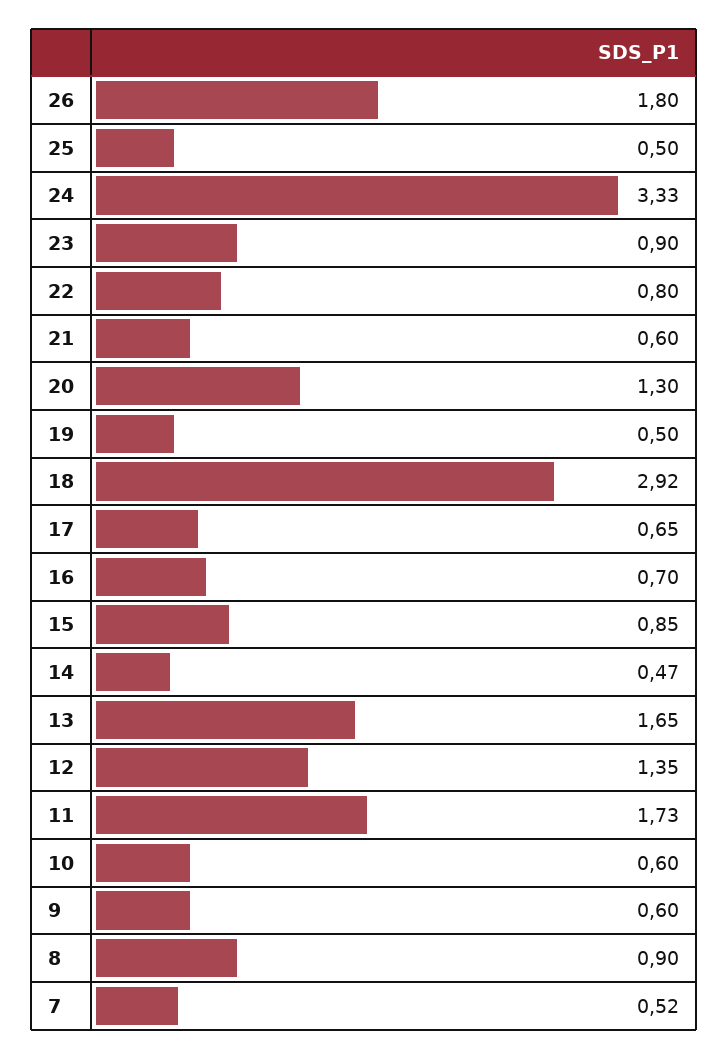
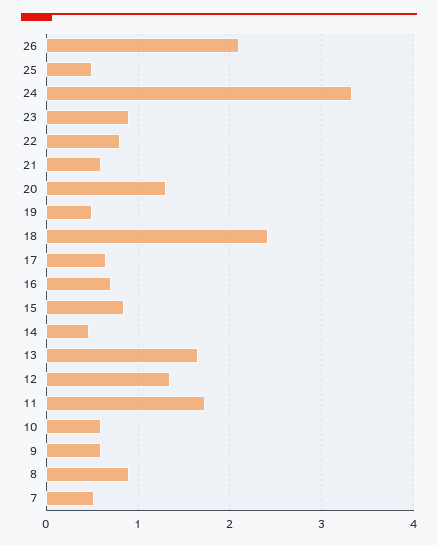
  {
-   "26": 1.8,
+   "26": 2.1,
    "25": 0.5,
    "24": 3.33,
    "23": 0.9,
    "22": 0.8,
    "21": 0.6,
    "20": 1.3,
    "19": 0.5,
-   "18": 2.92,
+   "18": 2.4,
    "17": 0.65,
    "16": 0.7,
    "15": 0.85,
    "14": 0.47,
    "13": 1.65,
    "12": 1.35,
    "11": 1.73,
    "10": 0.6,
    "9": 0.6,
    "8": 0.9,
    "7": 0.52
  }

